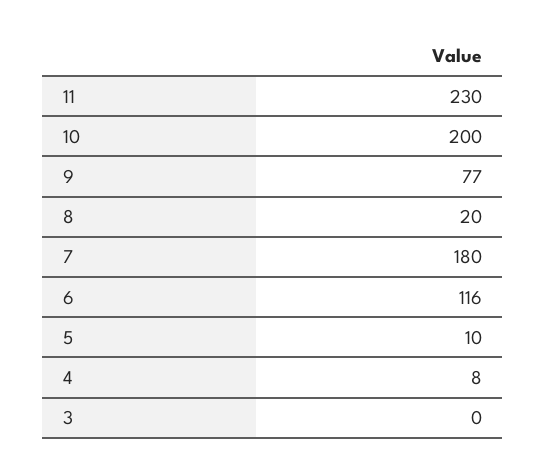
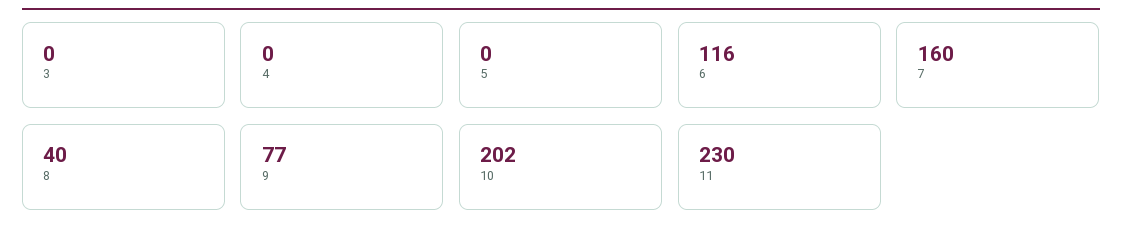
  {
    "11": 230,
-   "10": 200,
+   "10": 202,
    "9": 77,
-   "8": 20,
+   "8": 40,
-   "7": 180,
+   "7": 160,
    "6": 116,
-   "5": 10,
+   "5": 0,
-   "4": 8,
+   "4": 0,
    "3": 0
  }

